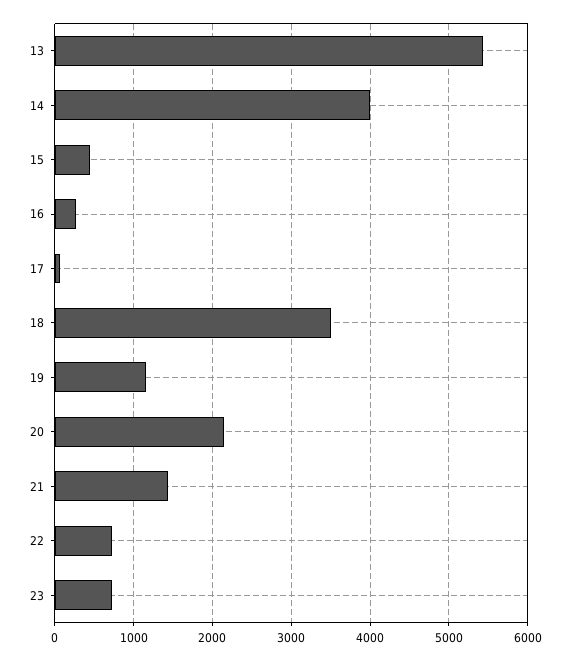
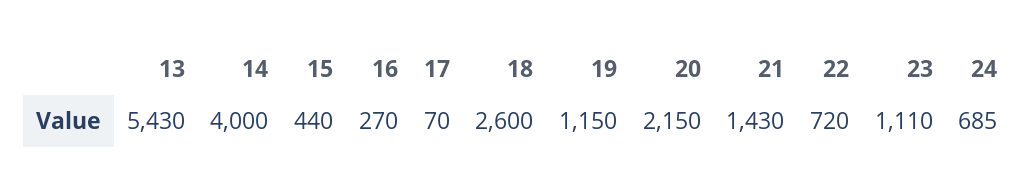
  {
    "13": 5430,
    "14": 4000,
    "15": 440,
    "16": 270,
    "17": 70,
-   "18": 3500,
+   "18": 2600,
    "19": 1150,
    "20": 2150,
    "21": 1430,
    "22": 720,
-   "23": 700
+   "23": 1110,
+   "24": 685
  }

